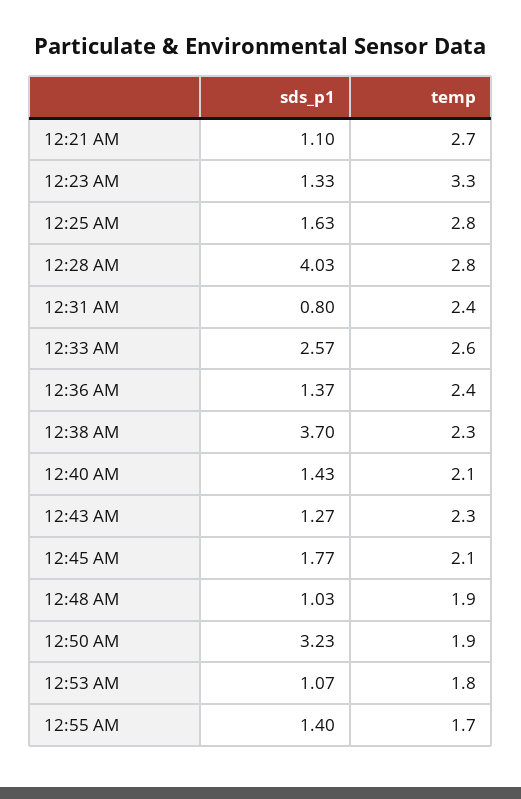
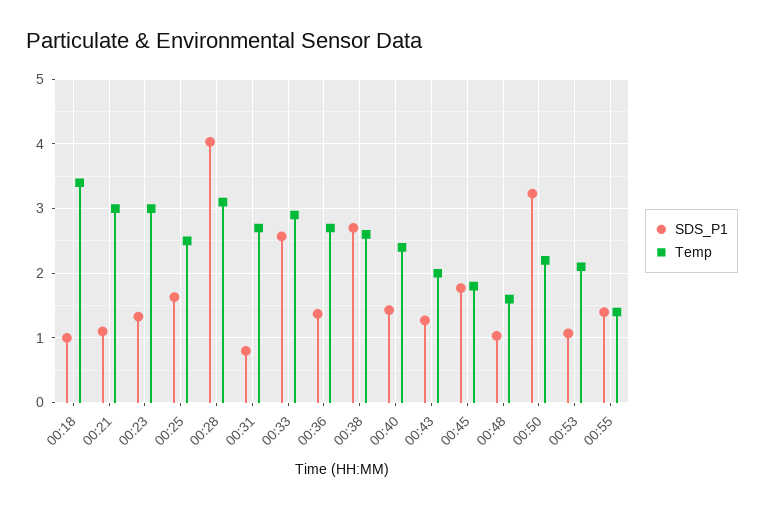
  {
    "sds_p1": {
      "12:21 AM": 1.1,
      "12:23 AM": 1.33,
      "12:25 AM": 1.63,
      "12:28 AM": 4.03,
      "12:31 AM": 0.8,
      "12:33 AM": 2.57,
      "12:36 AM": 1.37,
-     "12:38 AM": 3.7,
+     "12:38 AM": 2.7,
      "12:40 AM": 1.43,
      "12:43 AM": 1.27,
      "12:45 AM": 1.77,
      "12:48 AM": 1.03,
      "12:50 AM": 3.23,
      "12:53 AM": 1.07,
-     "12:55 AM": 1.4
+     "12:55 AM": 1.4,
+     "00:18": 1
    },
    "temp": {
-     "12:21 AM": 2.7,
+     "12:21 AM": 3,
-     "12:23 AM": 3.3,
+     "12:23 AM": 3,
-     "12:25 AM": 2.8,
+     "12:25 AM": 2.5,
-     "12:28 AM": 2.8,
+     "12:28 AM": 3.1,
-     "12:31 AM": 2.4,
+     "12:31 AM": 2.7,
-     "12:33 AM": 2.6,
+     "12:33 AM": 2.9,
-     "12:36 AM": 2.4,
+     "12:36 AM": 2.7,
-     "12:38 AM": 2.3,
+     "12:38 AM": 2.6,
-     "12:40 AM": 2.1,
+     "12:40 AM": 2.4,
-     "12:43 AM": 2.3,
+     "12:43 AM": 2,
-     "12:45 AM": 2.1,
+     "12:45 AM": 1.8,
-     "12:48 AM": 1.9,
+     "12:48 AM": 1.6,
-     "12:50 AM": 1.9,
+     "12:50 AM": 2.2,
-     "12:53 AM": 1.8,
+     "12:53 AM": 2.1,
-     "12:55 AM": 1.7
+     "12:55 AM": 1.4,
+     "00:18": 3.4
    }
  }

